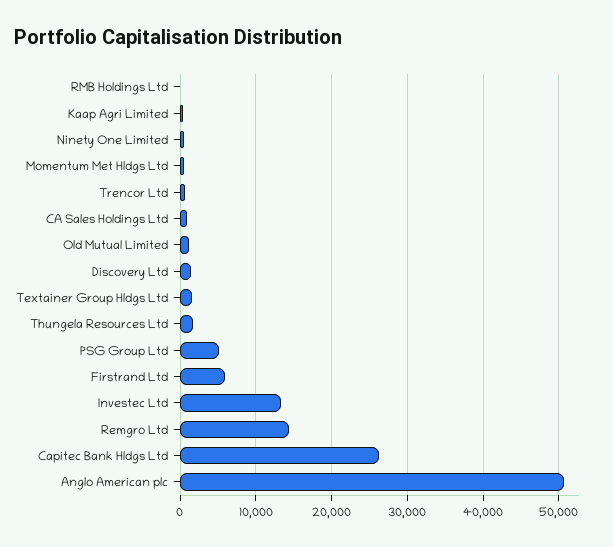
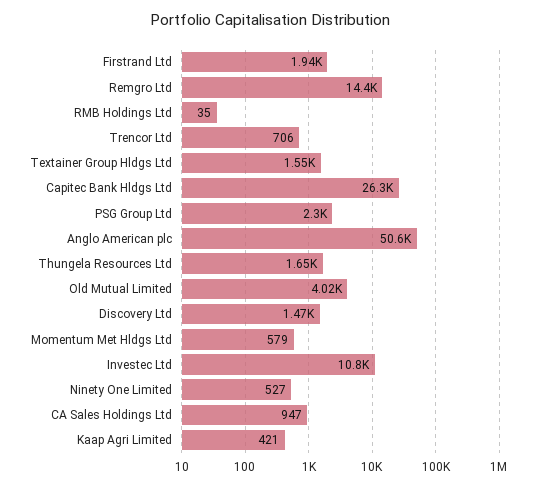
  {
    "RMB Holdings Ltd": 35,
    "Kaap Agri Limited": 421,
    "Ninety One Limited": 527,
    "Momentum Met Hldgs Ltd": 579,
    "Trencor Ltd": 706,
    "CA Sales Holdings Ltd": 947,
-   "Old Mutual Limited": 1000,
+   "Old Mutual Limited": 4020,
    "Discovery Ltd": 1470,
    "Textainer Group Hldgs Ltd": 1550,
    "Thungela Resources Ltd": 1650,
-   "PSG Group Ltd": 5000,
+   "PSG Group Ltd": 2300,
-   "Firstrand Ltd": 6000,
+   "Firstrand Ltd": 1940,
-   "Investec Ltd": 13000,
+   "Investec Ltd": 10800,
    "Remgro Ltd": 14400,
    "Capitec Bank Hldgs Ltd": 26300,
    "Anglo American plc": 50600
  }

